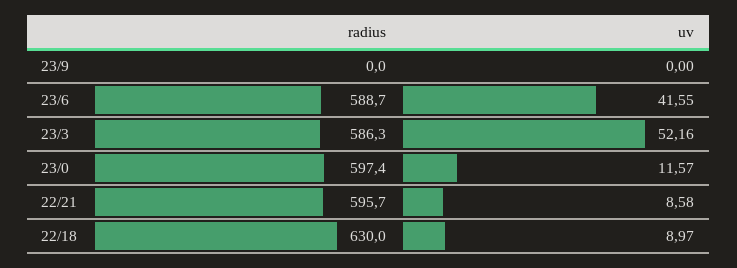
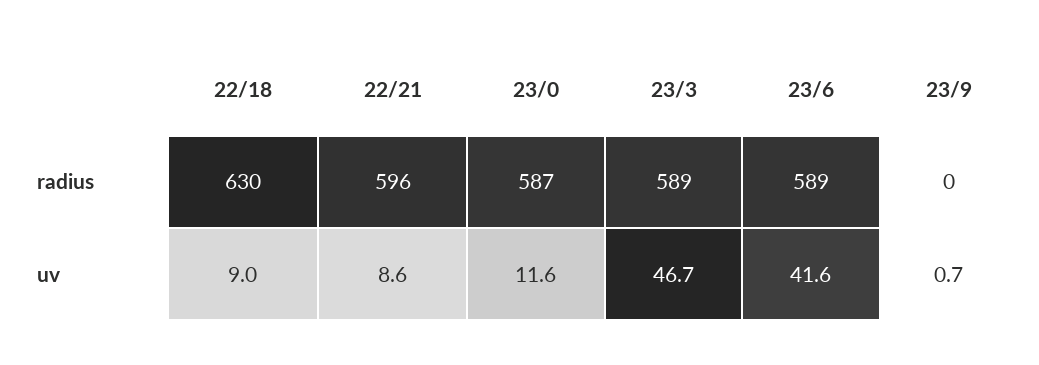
  {
    "radius": {
      "23/9": 0,
      "23/6": 588.7,
-     "23/3": 586.3,
+     "23/3": 589,
-     "23/0": 597.4,
+     "23/0": 587,
      "22/21": 595.7,
      "22/18": 630
    },
    "uv": {
-     "23/9": 0,
+     "23/9": 0.7,
      "23/6": 41.55,
-     "23/3": 52.16,
+     "23/3": 46.7,
      "23/0": 11.57,
      "22/21": 8.58,
      "22/18": 8.97
    }
  }

